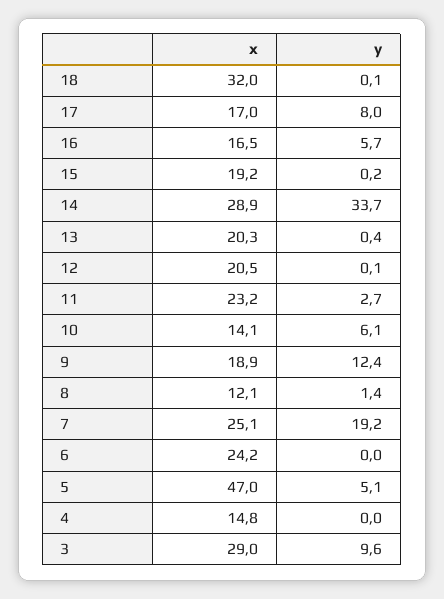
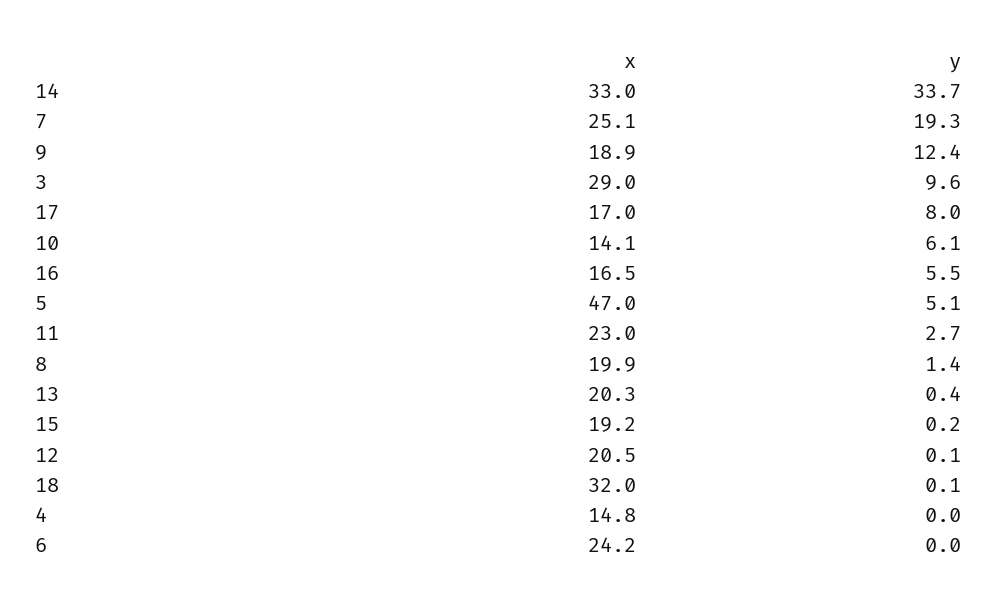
  {
    "x": {
      "18": 32,
      "17": 17,
      "16": 16.5,
      "15": 19.2,
-     "14": 28.9,
+     "14": 33,
      "13": 20.3,
      "12": 20.5,
-     "11": 23.2,
+     "11": 23,
      "10": 14.1,
      "9": 18.9,
-     "8": 12.1,
+     "8": 19.9,
      "7": 25.1,
      "6": 24.2,
      "5": 47,
      "4": 14.8,
      "3": 29
    },
    "y": {
      "18": 0.1,
      "17": 8,
-     "16": 5.7,
+     "16": 5.5,
      "15": 0.2,
      "14": 33.7,
      "13": 0.4,
      "12": 0.1,
      "11": 2.7,
      "10": 6.1,
      "9": 12.4,
      "8": 1.4,
-     "7": 19.2,
+     "7": 19.3,
      "6": 0,
      "5": 5.1,
      "4": 0,
      "3": 9.6
    }
  }

